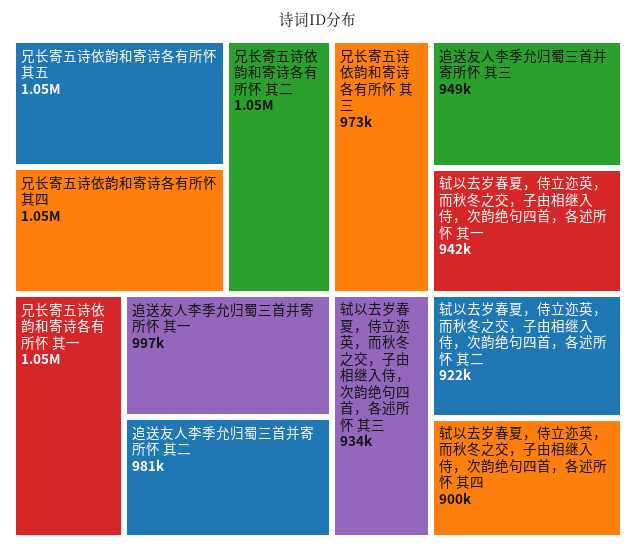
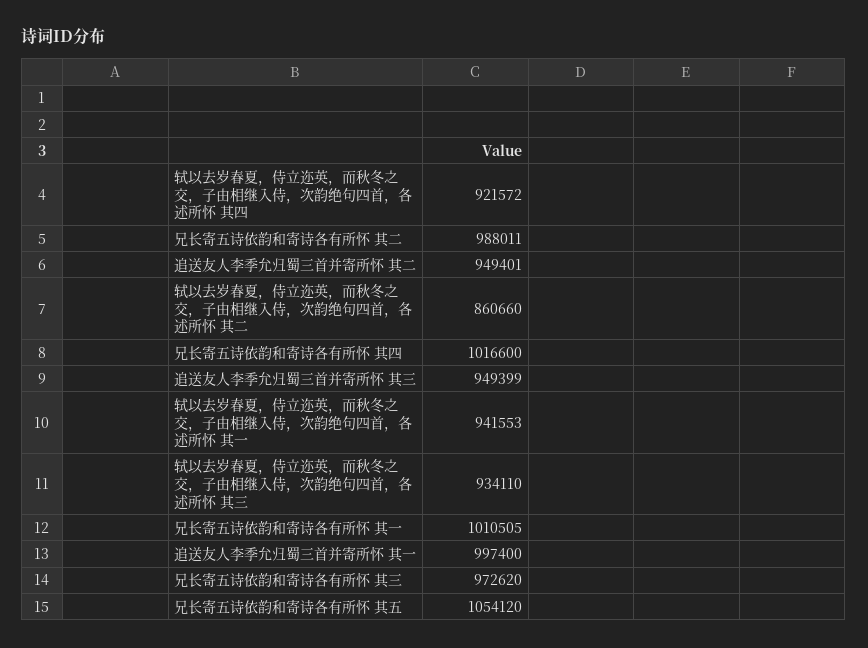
  {
    "兄长寄五诗依韵和寄诗各有所怀 其五": 1054120,
-   "兄长寄五诗依韵和寄诗各有所怀 其四": 1050000,
+   "兄长寄五诗依韵和寄诗各有所怀 其四": 1016600,
-   "兄长寄五诗依韵和寄诗各有所怀 其二": 1050000,
+   "兄长寄五诗依韵和寄诗各有所怀 其二": 988011,
-   "兄长寄五诗依韵和寄诗各有所怀 其一": 1050000,
+   "兄长寄五诗依韵和寄诗各有所怀 其一": 1010505,
    "追送友人李季允归蜀三首并寄所怀 其一": 997400,
-   "追送友人李季允归蜀三首并寄所怀 其二": 981000,
+   "追送友人李季允归蜀三首并寄所怀 其二": 949401,
    "兄长寄五诗依韵和寄诗各有所怀 其三": 972620,
    "追送友人李季允归蜀三首并寄所怀 其三": 949399,
    "轼以去岁春夏，侍立迩英，而秋冬之交，子由相继入侍，次韵绝句四首，各述所怀 其一": 941553,
    "轼以去岁春夏，侍立迩英，而秋冬之交，子由相继入侍，次韵绝句四首，各述所怀 其三": 934110,
-   "轼以去岁春夏，侍立迩英，而秋冬之交，子由相继入侍，次韵绝句四首，各述所怀 其二": 922000,
+   "轼以去岁春夏，侍立迩英，而秋冬之交，子由相继入侍，次韵绝句四首，各述所怀 其二": 860660,
-   "轼以去岁春夏，侍立迩英，而秋冬之交，子由相继入侍，次韵绝句四首，各述所怀 其四": 900000
+   "轼以去岁春夏，侍立迩英，而秋冬之交，子由相继入侍，次韵绝句四首，各述所怀 其四": 921572
  }

